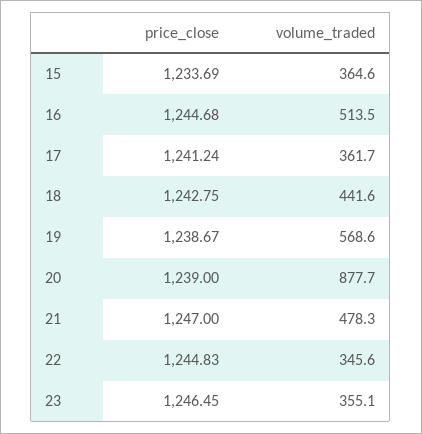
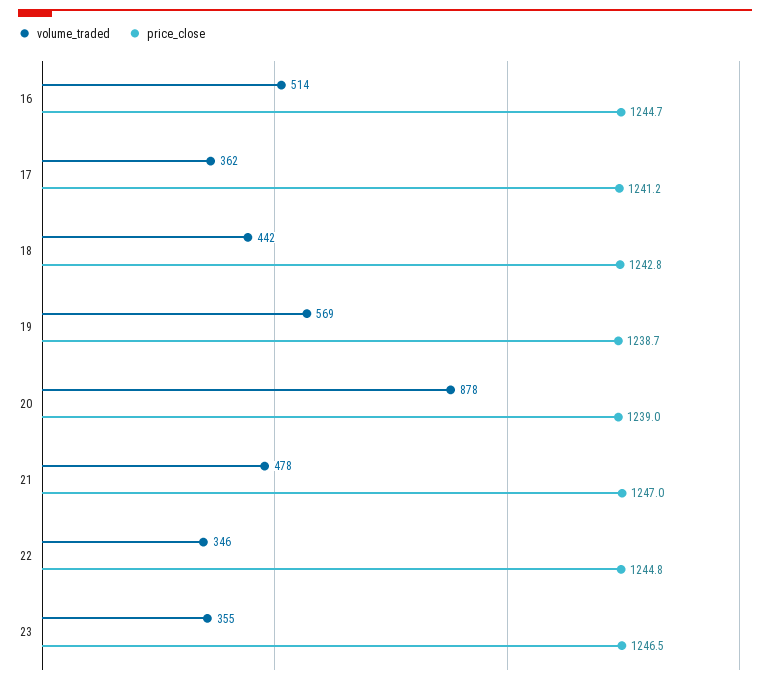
  {
    "price_close": {
-     "15": 1233.69,
      "16": 1244.68,
      "17": 1241.24,
      "18": 1242.75,
      "19": 1238.67,
      "20": 1239,
      "21": 1247,
      "22": 1244.83,
      "23": 1246.45
    },
    "volume_traded": {
-     "15": 364.6,
      "16": 513.5,
      "17": 361.7,
      "18": 441.6,
      "19": 568.6,
      "20": 877.7,
      "21": 478.3,
      "22": 345.6,
      "23": 355.1
    }
  }

